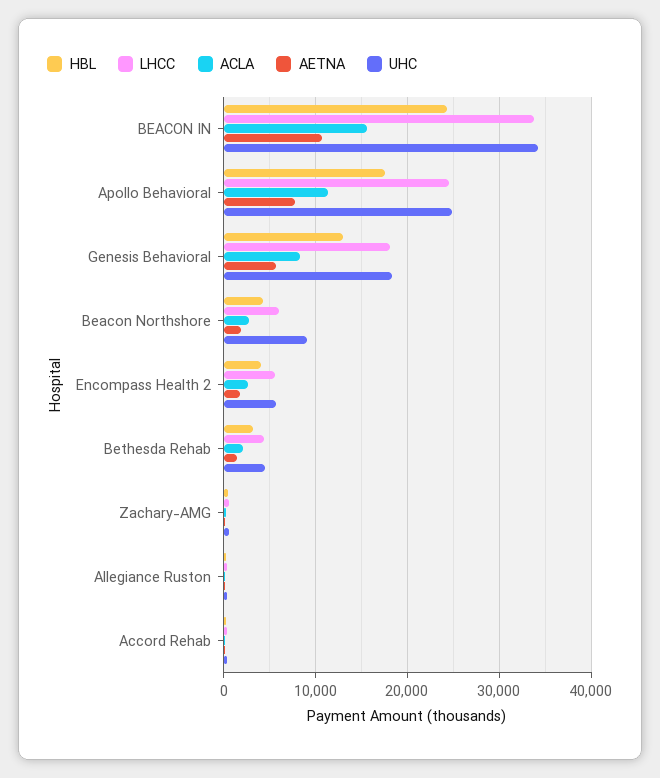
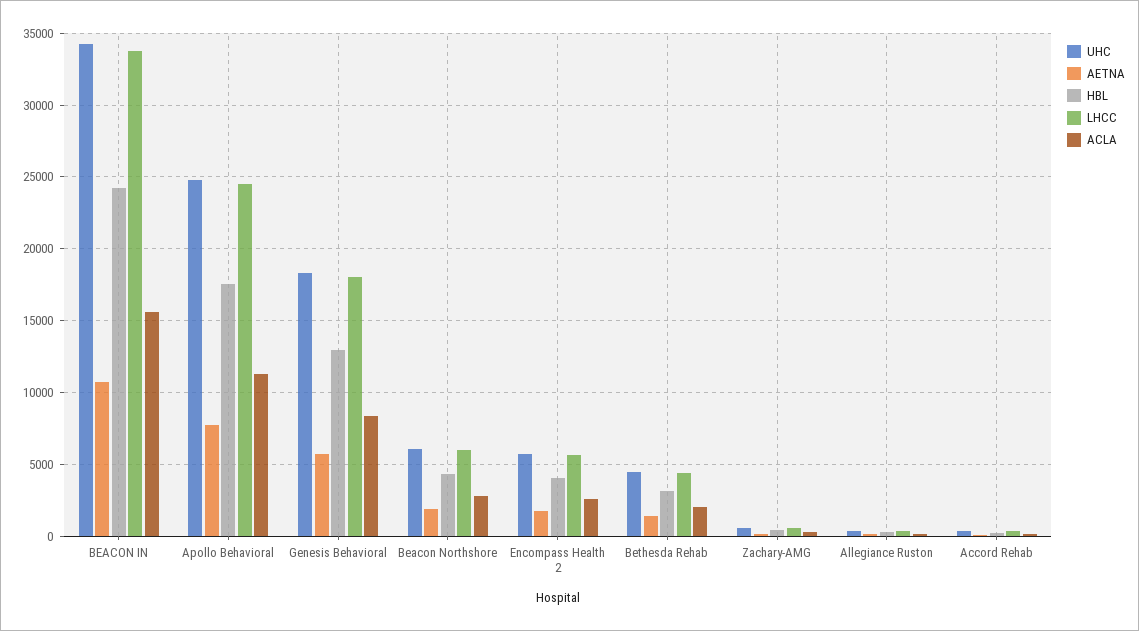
  {
    "HBL": {
      "BEACON IN": 24000,
      "Apollo Behavioral": 17500,
      "Genesis Behavioral": 13000,
      "Beacon Northshore": 4500,
      "Encompass Health 2": 4000,
      "Bethesda Rehab": 3000,
      "Zachary-AMG": 500,
      "Allegiance Ruston": 500,
      "Accord Rehab": 0
    },
    "LHCC": {
      "BEACON IN": 34000,
      "Apollo Behavioral": 24500,
      "Genesis Behavioral": 18000,
      "Beacon Northshore": 6000,
      "Encompass Health 2": 5500,
      "Bethesda Rehab": 4500,
      "Zachary-AMG": 500,
      "Allegiance Ruston": 500,
      "Accord Rehab": 500
    },
    "ACLA": {
      "BEACON IN": 15500,
      "Apollo Behavioral": 11500,
      "Genesis Behavioral": 8500,
      "Beacon Northshore": 3000,
      "Encompass Health 2": 2500,
      "Bethesda Rehab": 2000,
      "Zachary-AMG": 500,
      "Allegiance Ruston": 0,
      "Accord Rehab": 0
    },
    "AETNA": {
      "BEACON IN": 10500,
      "Apollo Behavioral": 8000,
      "Genesis Behavioral": 5500,
      "Beacon Northshore": 2000,
      "Encompass Health 2": 2000,
      "Bethesda Rehab": 1500,
      "Zachary-AMG": 0,
      "Allegiance Ruston": 0,
      "Accord Rehab": 0
    },
    "UHC": {
      "BEACON IN": 34000,
      "Apollo Behavioral": 25000,
      "Genesis Behavioral": 18500,
-     "Beacon Northshore": 9000,
+     "Beacon Northshore": 6000,
      "Encompass Health 2": 5500,
      "Bethesda Rehab": 4500,
      "Zachary-AMG": 500,
      "Allegiance Ruston": 500,
      "Accord Rehab": 500
    }
  }

